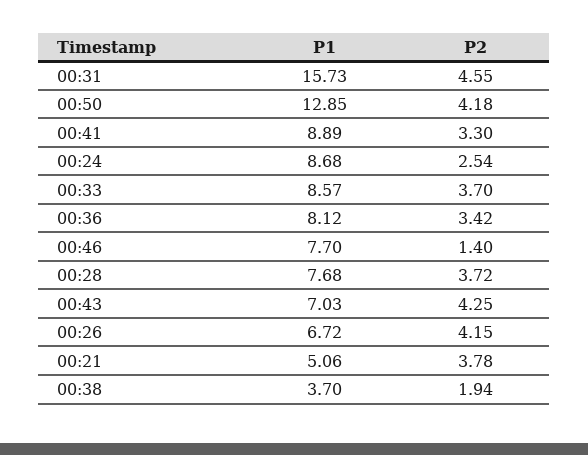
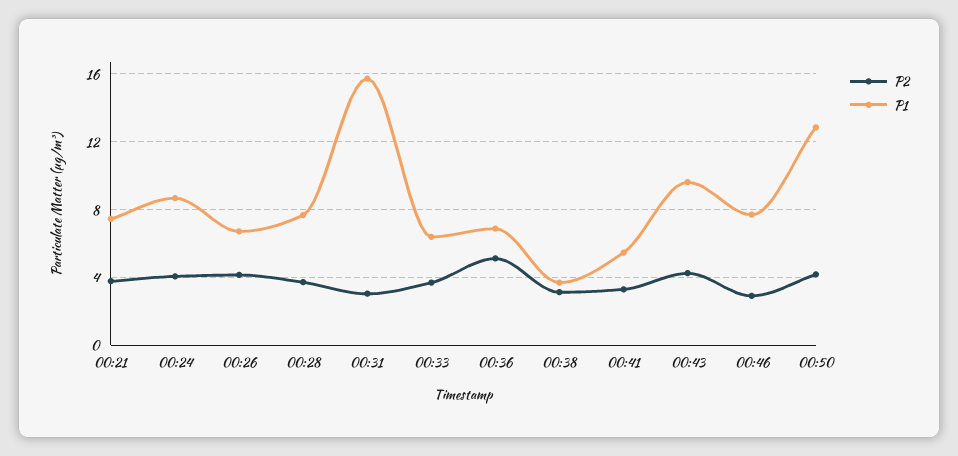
  {
    "P1": {
      "00:31": 15.73,
      "00:50": 12.85,
-     "00:41": 8.89,
+     "00:41": 5.5,
      "00:24": 8.68,
-     "00:33": 8.57,
+     "00:33": 6.5,
-     "00:36": 8.12,
+     "00:36": 7,
      "00:46": 7.7,
      "00:28": 7.68,
-     "00:43": 7.03,
+     "00:43": 9.5,
      "00:26": 6.72,
-     "00:21": 5.06,
+     "00:21": 7.5,
      "00:38": 3.7
    },
    "P2": {
-     "00:31": 4.55,
+     "00:31": 3,
      "00:50": 4.18,
      "00:41": 3.3,
-     "00:24": 2.54,
+     "00:24": 4,
      "00:33": 3.7,
-     "00:36": 3.42,
+     "00:36": 5,
-     "00:46": 1.4,
+     "00:46": 3,
      "00:28": 3.72,
      "00:43": 4.25,
      "00:26": 4.15,
      "00:21": 3.78,
-     "00:38": 1.94
+     "00:38": 3
    }
  }

